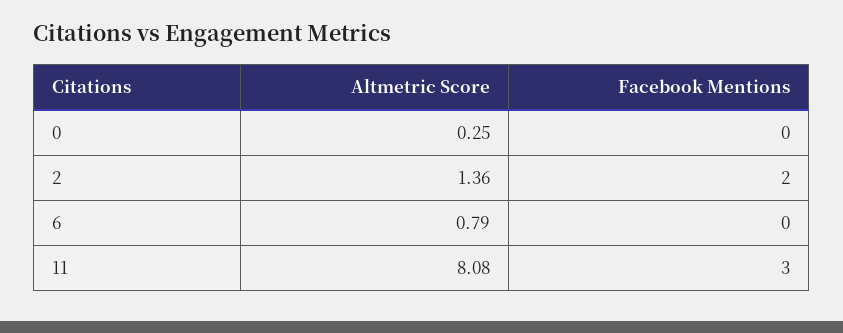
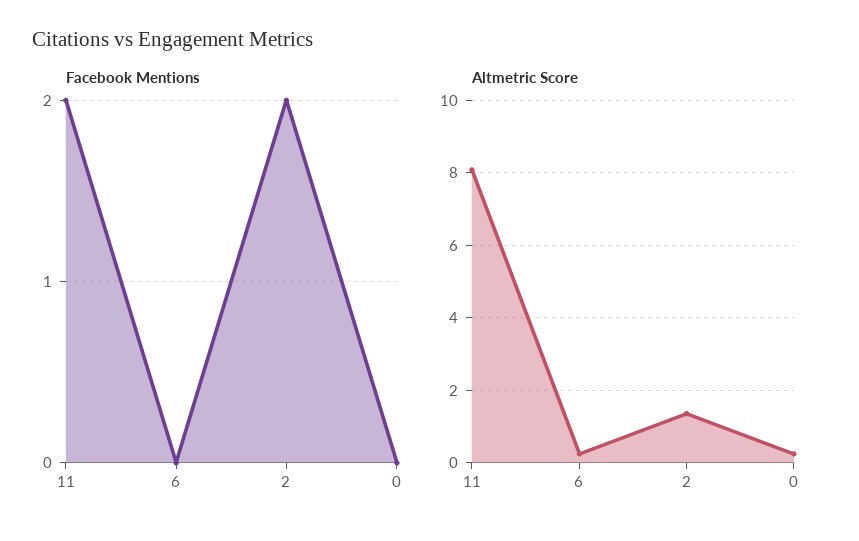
  {
    "Altmetric Score": {
      "0": 0.25,
      "2": 1.36,
-     "6": 0.79,
+     "6": 0.2,
      "11": 8.08
    },
    "Facebook Mentions": {
      "0": 0,
      "2": 2,
      "6": 0,
-     "11": 3
+     "11": 2
    }
  }

